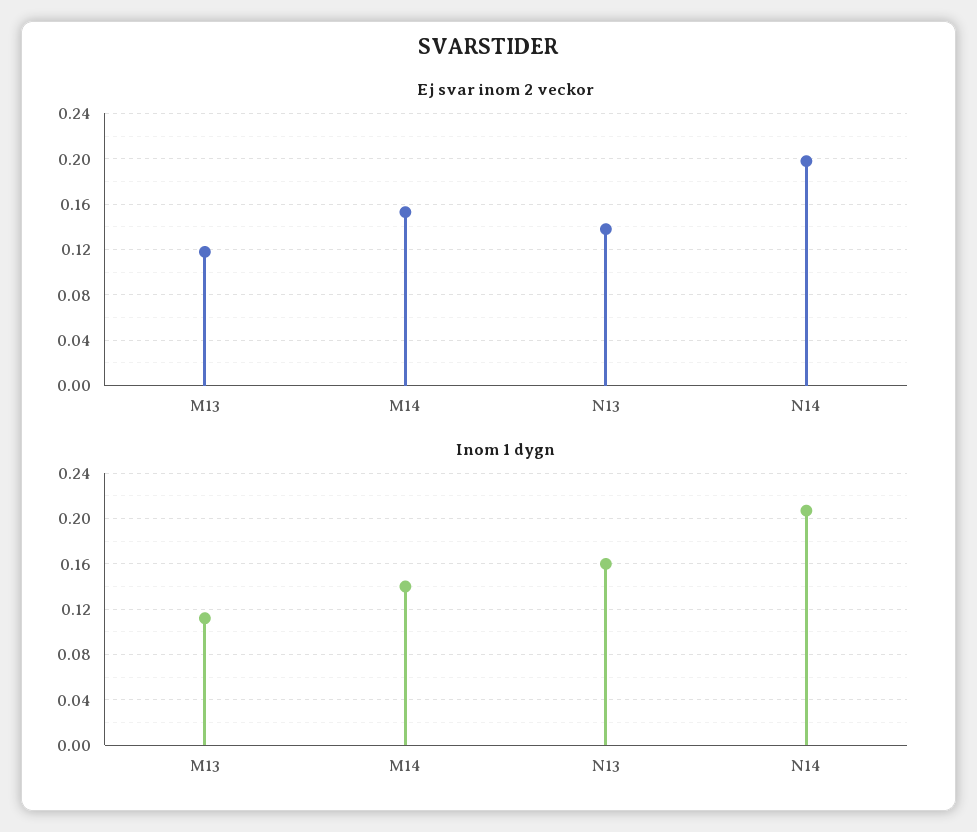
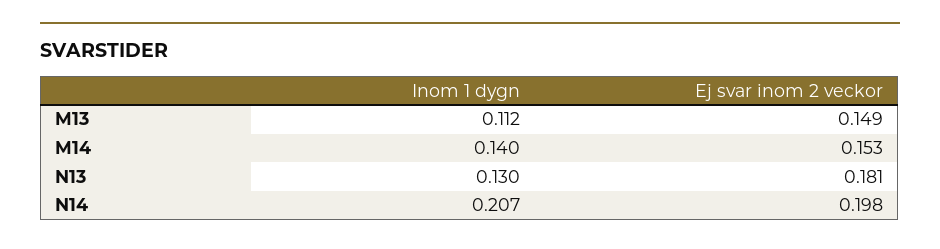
  {
    "Ej svar inom 2 veckor": {
-     "M13": 0.12,
+     "M13": 0.149,
      "M14": 0.153,
-     "N13": 0.14,
+     "N13": 0.181,
      "N14": 0.198
    },
    "Inom 1 dygn": {
      "M13": 0.112,
      "M14": 0.14,
-     "N13": 0.16,
+     "N13": 0.13,
      "N14": 0.207
    }
  }

